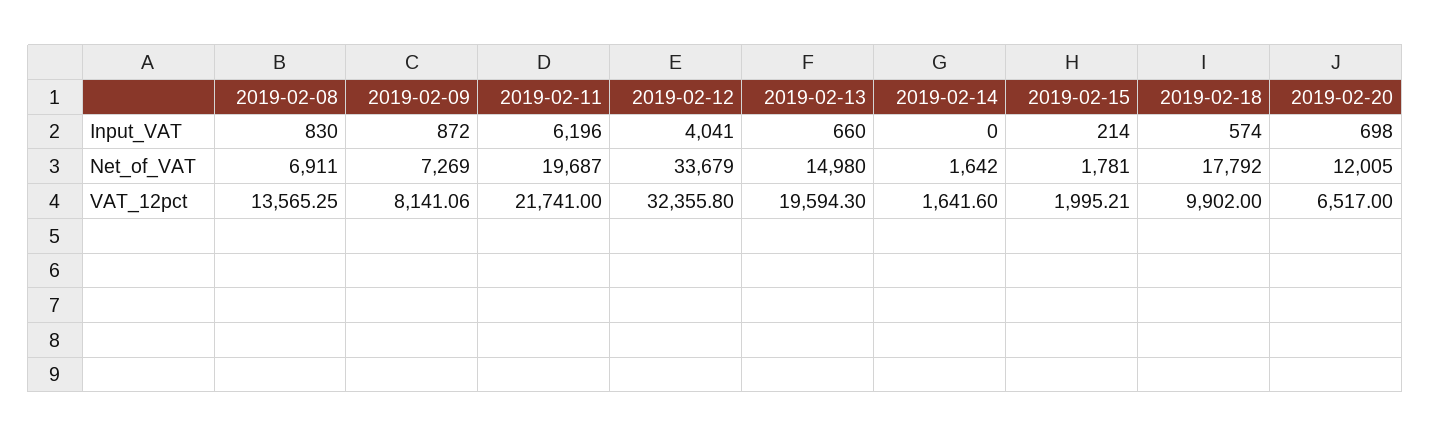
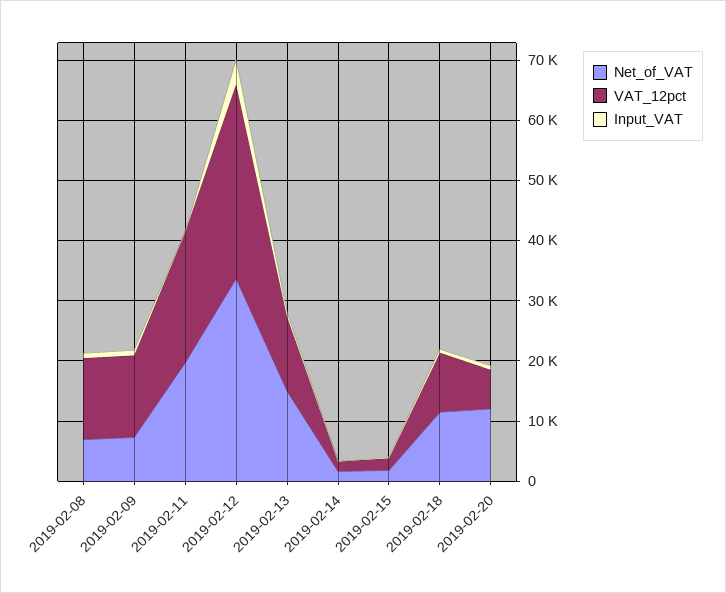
  {
    "Input_VAT": {
      "2019-02-08": 830,
      "2019-02-09": 872,
-     "2019-02-11": 6196,
+     "2019-02-11": 0,
      "2019-02-12": 4041,
      "2019-02-13": 660,
      "2019-02-14": 0,
      "2019-02-15": 214,
      "2019-02-18": 574,
      "2019-02-20": 698
    },
    "Net_of_VAT": {
      "2019-02-08": 6911,
      "2019-02-09": 7269,
      "2019-02-11": 19687,
      "2019-02-12": 33679,
      "2019-02-13": 14980,
      "2019-02-14": 1642,
      "2019-02-15": 1781,
-     "2019-02-18": 17792,
+     "2019-02-18": 12000,
      "2019-02-20": 12005
    },
    "VAT_12pct": {
      "2019-02-08": 13565.25,
-     "2019-02-09": 8141.06,
+     "2019-02-09": 14000,
      "2019-02-11": 21741,
      "2019-02-12": 32355.8,
-     "2019-02-13": 19594.3,
+     "2019-02-13": 12000,
      "2019-02-14": 1641.6,
      "2019-02-15": 1995.21,
      "2019-02-18": 9902,
      "2019-02-20": 6517
    }
  }

